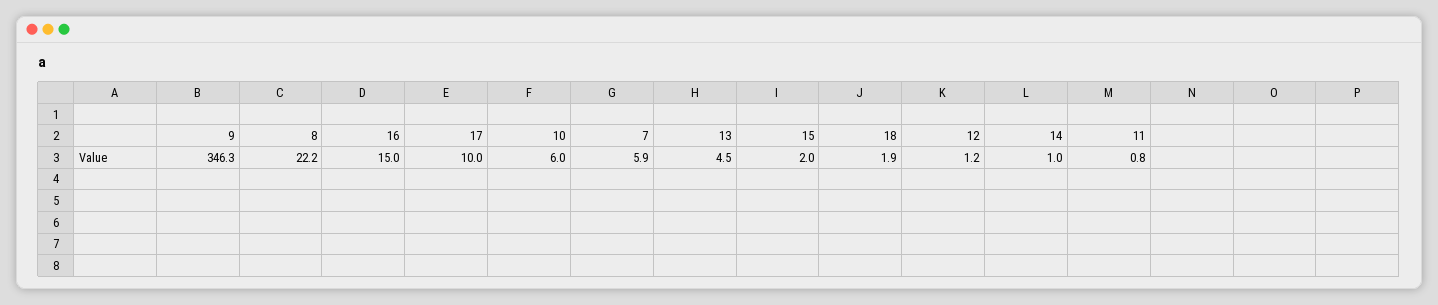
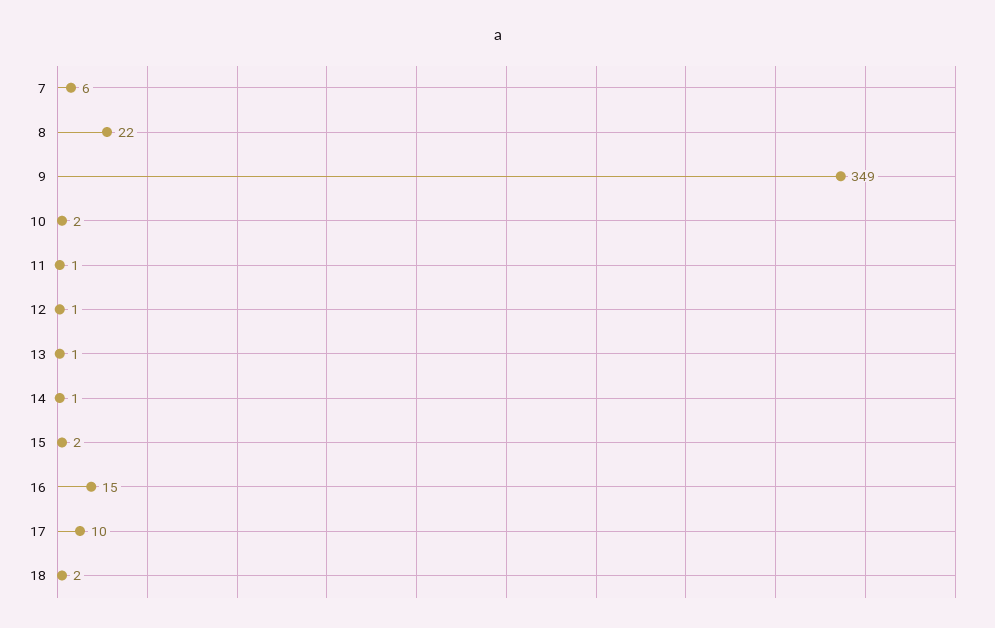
  {
-   "9": 346.3,
+   "9": 349,
    "8": 22.2,
    "16": 15,
    "17": 10,
-   "10": 6,
+   "10": 2,
    "7": 5.9,
-   "13": 4.5,
+   "13": 1,
    "15": 2,
    "18": 1.9,
    "12": 1.2,
    "14": 1,
    "11": 0.8
  }

